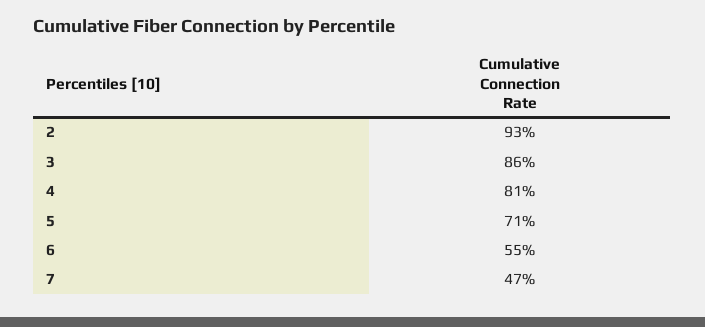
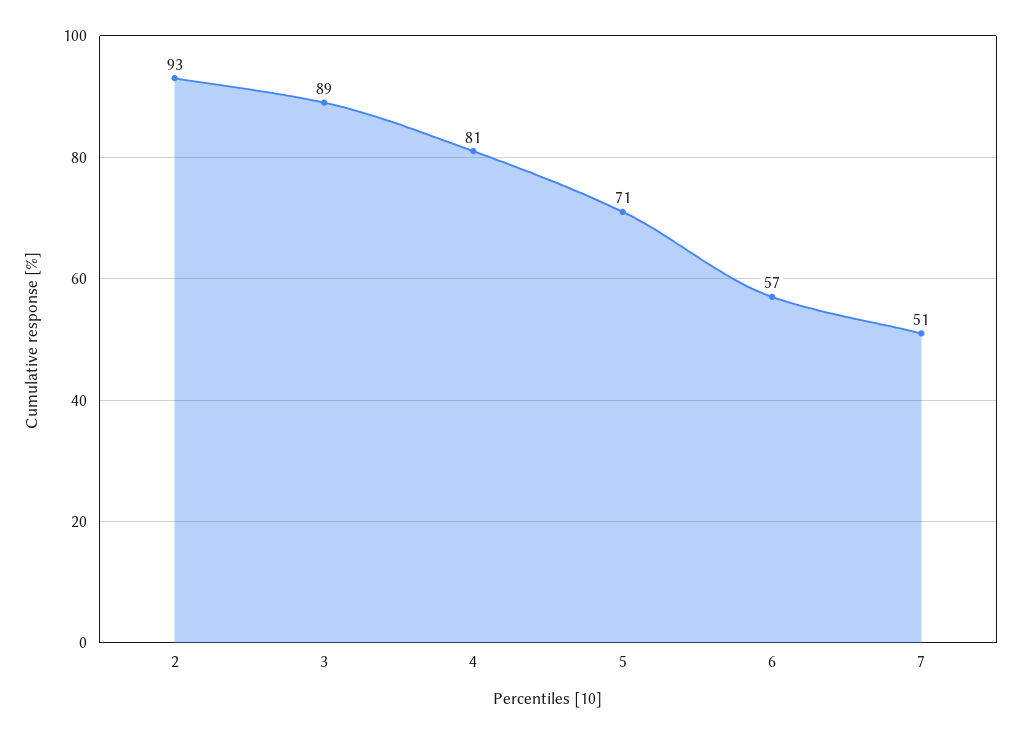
  {
    "2": 93,
-   "3": 86,
+   "3": 89,
    "4": 81,
    "5": 71,
-   "6": 55,
+   "6": 57,
-   "7": 47
+   "7": 51
  }

